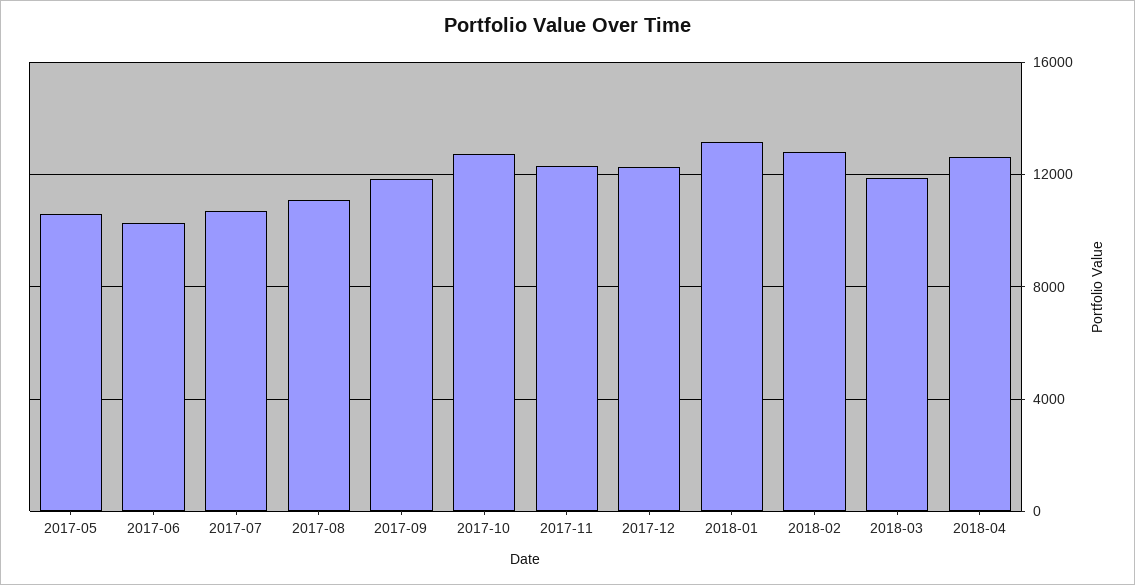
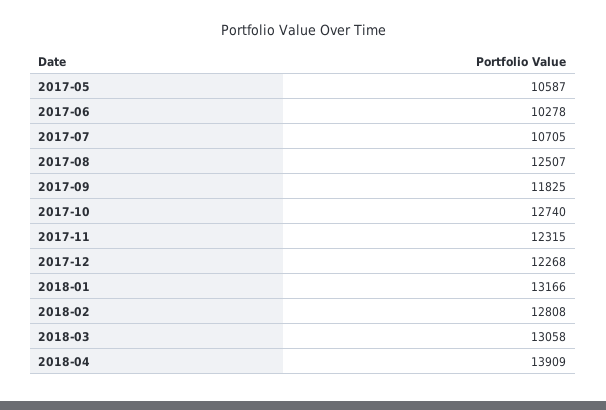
  {
    "2017-05": 10587,
    "2017-06": 10278,
    "2017-07": 10705,
-   "2017-08": 11000,
+   "2017-08": 12507,
    "2017-09": 11825,
    "2017-10": 12740,
    "2017-11": 12315,
    "2017-12": 12268,
    "2018-01": 13166,
    "2018-02": 12808,
-   "2018-03": 12000,
+   "2018-03": 13058,
-   "2018-04": 12500
+   "2018-04": 13909
  }

